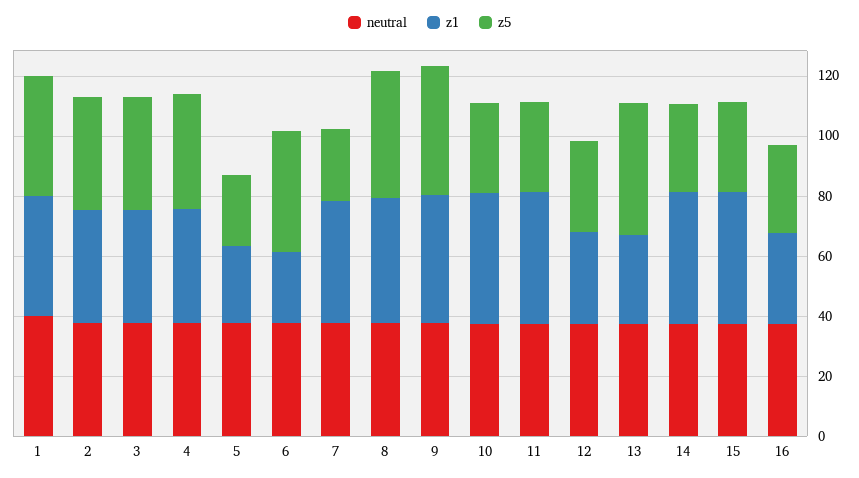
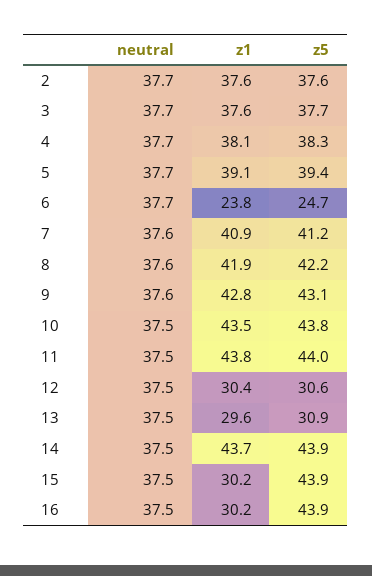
  {
    "neutral": {
-     "1": 40,
      "2": 37.7,
      "3": 37.7,
      "4": 37.7,
      "5": 37.7,
      "6": 37.7,
      "7": 37.6,
      "8": 37.6,
      "9": 37.6,
      "10": 37.5,
      "11": 37.5,
      "12": 37.5,
      "13": 37.5,
      "14": 37.5,
      "15": 37.5,
      "16": 37.5
    },
    "z1": {
-     "1": 40,
      "2": 37.6,
      "3": 37.6,
      "4": 38.1,
-     "5": 25,
+     "5": 39.1,
      "6": 23.8,
      "7": 40.9,
      "8": 41.9,
      "9": 42.8,
      "10": 43.5,
      "11": 43.8,
      "12": 30.4,
      "13": 29.6,
      "14": 43.7,
-     "15": 45,
+     "15": 30.2,
      "16": 30.2
    },
    "z5": {
-     "1": 40,
      "2": 37.6,
      "3": 37.7,
      "4": 38.3,
-     "5": 25,
+     "5": 39.4,
-     "6": 40,
+     "6": 24.7,
-     "7": 25,
+     "7": 41.2,
      "8": 42.2,
      "9": 43.1,
-     "10": 30,
+     "10": 43.8,
-     "11": 30,
+     "11": 44,
      "12": 30.6,
-     "13": 45,
+     "13": 30.9,
-     "14": 30,
+     "14": 43.9,
-     "15": 30,
+     "15": 43.9,
-     "16": 30
+     "16": 43.9
    }
  }

